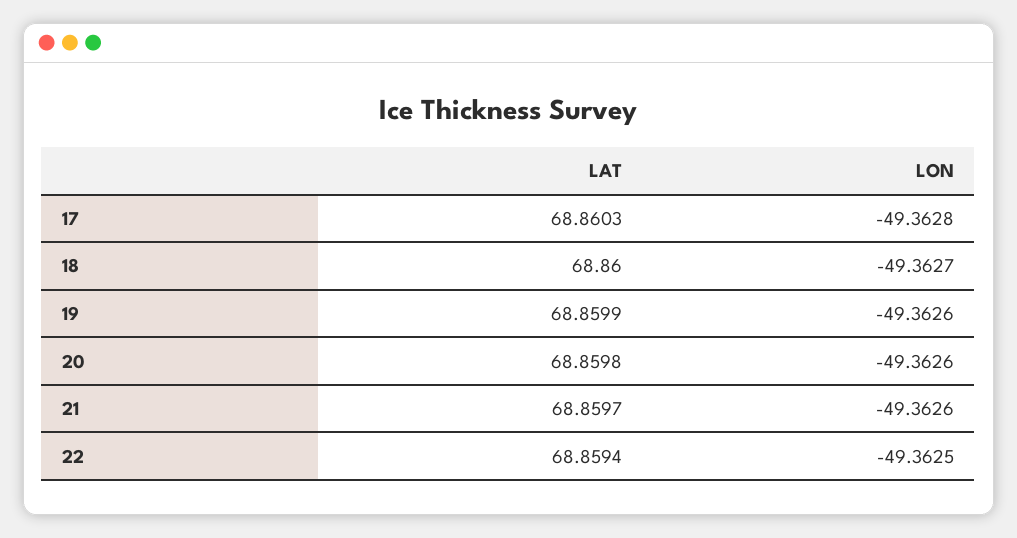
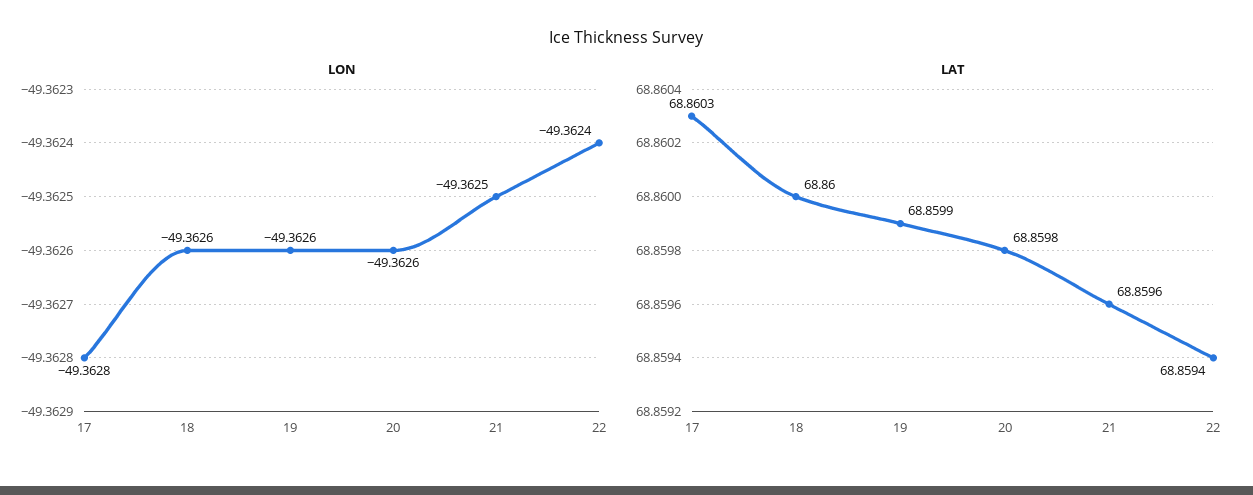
  {
    "LAT": {
      "17": 68.8603,
      "18": 68.86,
      "19": 68.8599,
      "20": 68.8598,
-     "21": 68.8597,
+     "21": 68.8596,
      "22": 68.8594
    },
    "LON": {
      "17": -49.3628,
-     "18": -49.3627,
+     "18": -49.3626,
      "19": -49.3626,
      "20": -49.3626,
-     "21": -49.3626,
+     "21": -49.3625,
-     "22": -49.3625
+     "22": -49.3624
    }
  }

